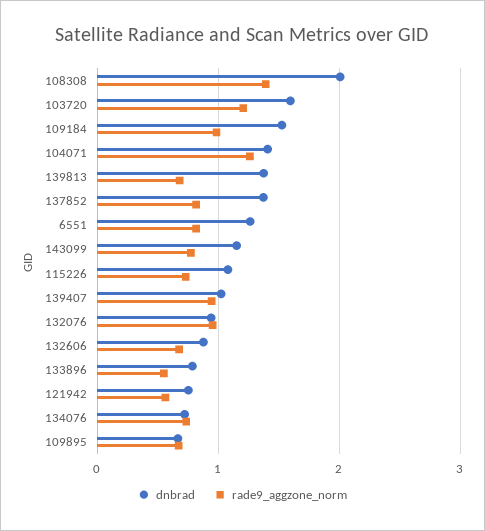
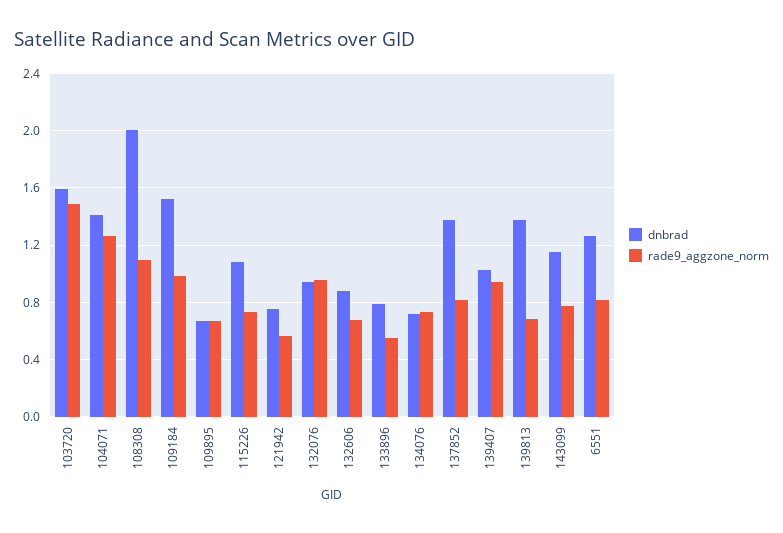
  {
    "dnbrad": {
      "108308": 2,
      "103720": 1.6,
      "109184": 1.55,
      "104071": 1.4,
      "139813": 1.35,
      "137852": 1.35,
      "6551": 1.25,
      "143099": 1.15,
      "115226": 1.1,
      "139407": 1,
      "132076": 0.95,
      "132606": 0.9,
      "133896": 0.8,
      "121942": 0.75,
      "134076": 0.7,
      "109895": 0.65
    },
    "rade9_aggzone_norm": {
-     "108308": 1.4,
+     "108308": 1.1,
-     "103720": 1.2,
+     "103720": 1.5,
      "109184": 1,
      "104071": 1.25,
      "139813": 0.7,
      "137852": 0.8,
      "6551": 0.8,
      "143099": 0.75,
      "115226": 0.75,
      "139407": 0.95,
      "132076": 0.95,
      "132606": 0.7,
      "133896": 0.55,
      "121942": 0.55,
      "134076": 0.75,
      "109895": 0.65
    }
  }

